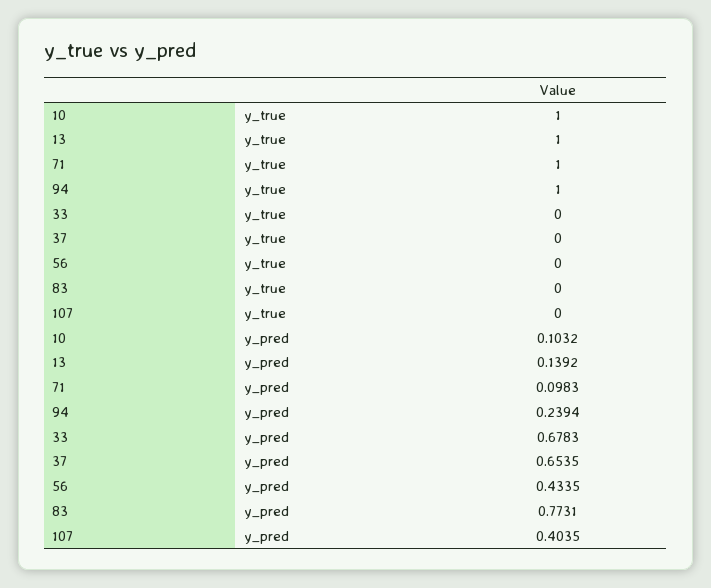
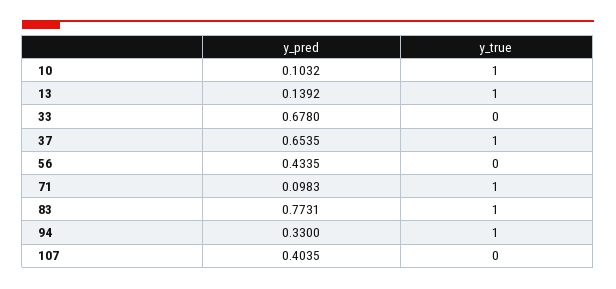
  {
    "10": {
      "y_true": 1,
      "y_pred": 0.1032
    },
    "13": {
      "y_true": 1,
      "y_pred": 0.1392
    },
    "71": {
      "y_true": 1,
      "y_pred": 0.0983
    },
    "94": {
      "y_true": 1,
-     "y_pred": 0.2394
+     "y_pred": 0.33
    },
    "33": {
      "y_true": 0,
-     "y_pred": 0.6783
+     "y_pred": 0.678
    },
    "37": {
-     "y_true": 0,
+     "y_true": 1,
      "y_pred": 0.6535
    },
    "56": {
      "y_true": 0,
      "y_pred": 0.4335
    },
    "83": {
-     "y_true": 0,
+     "y_true": 1,
      "y_pred": 0.7731
    },
    "107": {
      "y_true": 0,
      "y_pred": 0.4035
    }
  }

